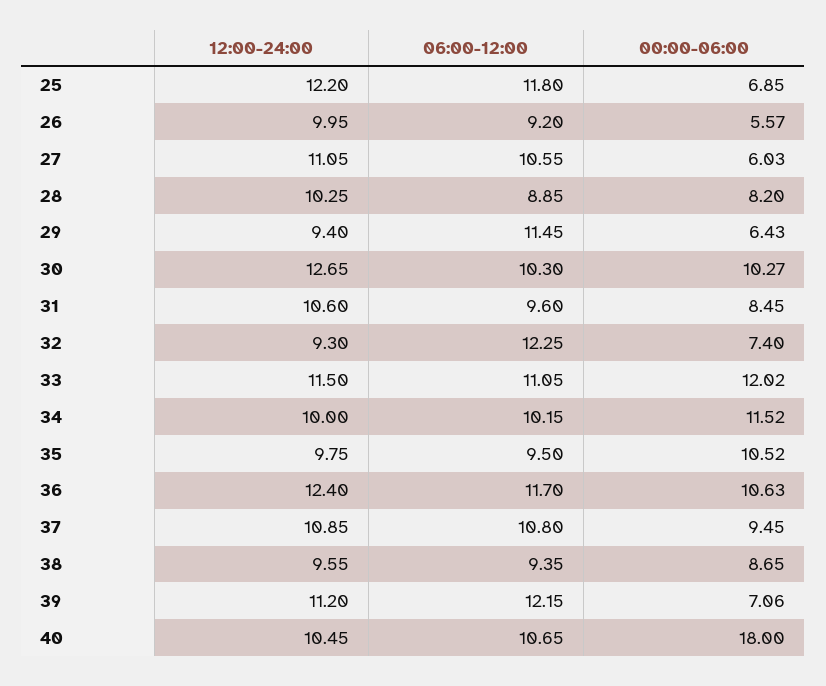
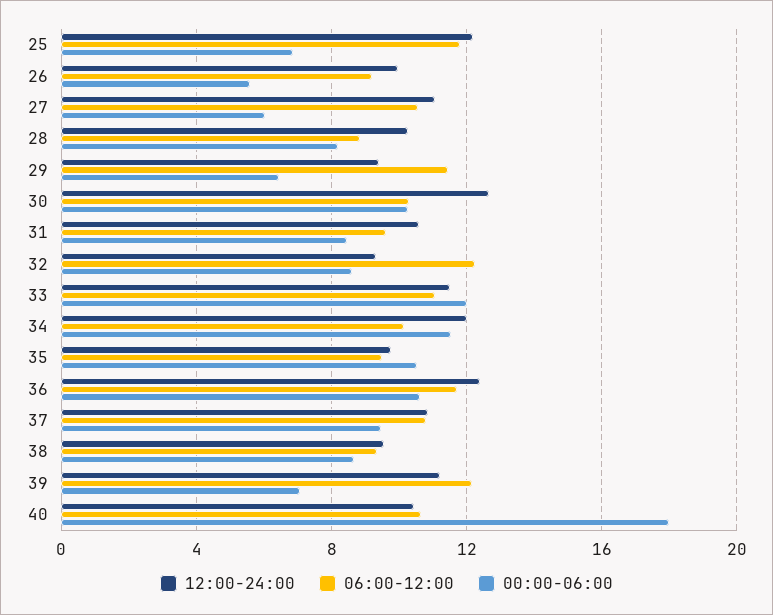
  {
    "12:00-24:00": {
      "25": 12.2,
      "26": 9.95,
      "27": 11.05,
      "28": 10.25,
      "29": 9.4,
      "30": 12.65,
      "31": 10.6,
      "32": 9.3,
      "33": 11.5,
-     "34": 10,
+     "34": 12,
      "35": 9.75,
      "36": 12.4,
      "37": 10.85,
      "38": 9.55,
      "39": 11.2,
      "40": 10.45
    },
    "06:00-12:00": {
      "25": 11.8,
      "26": 9.2,
      "27": 10.55,
      "28": 8.85,
      "29": 11.45,
      "30": 10.3,
      "31": 9.6,
      "32": 12.25,
      "33": 11.05,
      "34": 10.15,
      "35": 9.5,
      "36": 11.7,
      "37": 10.8,
      "38": 9.35,
      "39": 12.15,
      "40": 10.65
    },
    "00:00-06:00": {
      "25": 6.85,
      "26": 5.57,
      "27": 6.03,
      "28": 8.2,
      "29": 6.43,
      "30": 10.27,
      "31": 8.45,
-     "32": 7.4,
+     "32": 8.5,
      "33": 12.02,
      "34": 11.52,
      "35": 10.52,
      "36": 10.63,
      "37": 9.45,
      "38": 8.65,
      "39": 7.06,
      "40": 18
    }
  }

